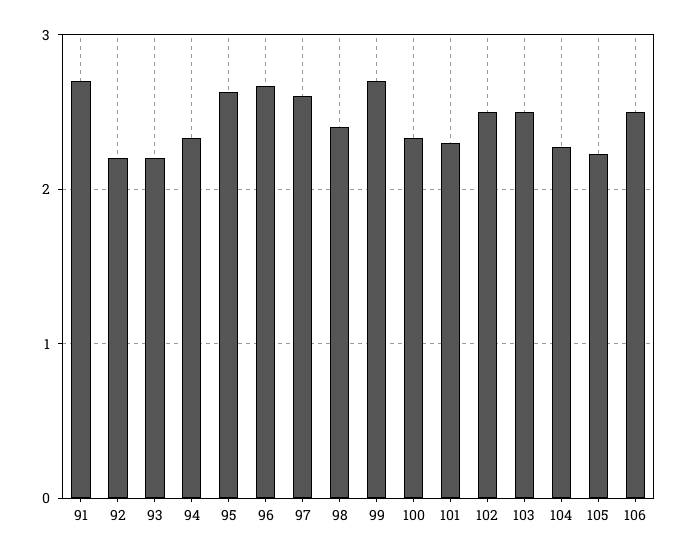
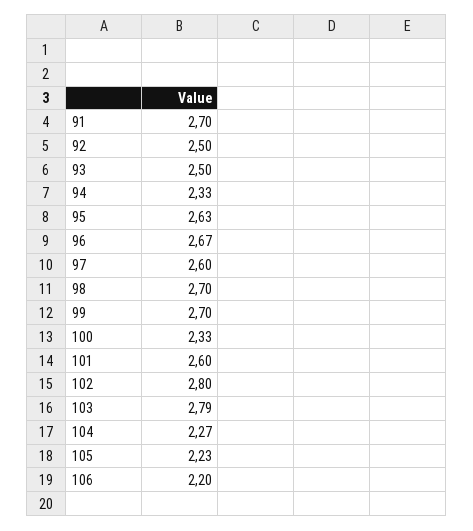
  {
    "91": 2.7,
-   "92": 2.2,
+   "92": 2.5,
-   "93": 2.2,
+   "93": 2.5,
    "94": 2.33,
    "95": 2.63,
    "96": 2.67,
    "97": 2.6,
-   "98": 2.4,
+   "98": 2.7,
    "99": 2.7,
    "100": 2.33,
-   "101": 2.3,
+   "101": 2.6,
-   "102": 2.5,
+   "102": 2.8,
-   "103": 2.5,
+   "103": 2.79,
    "104": 2.27,
    "105": 2.23,
-   "106": 2.5
+   "106": 2.2
  }

